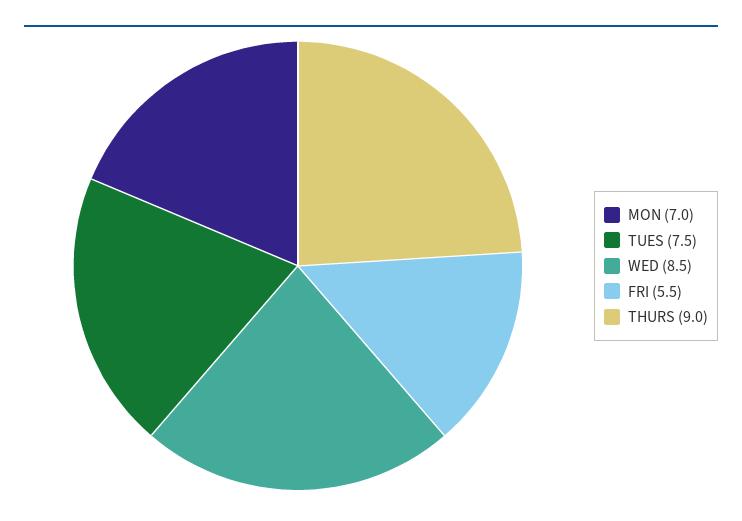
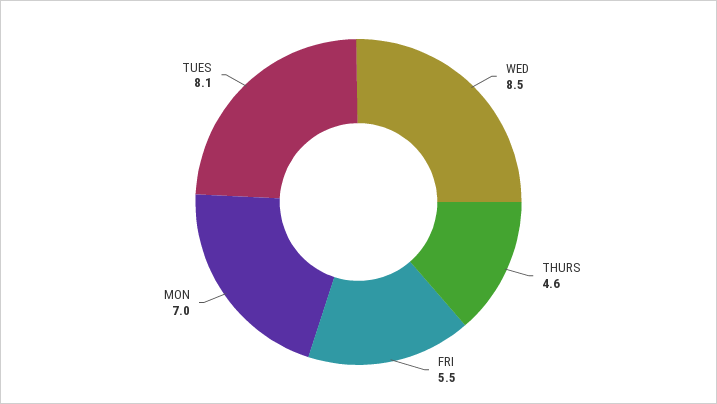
  {
    "MON": 7,
-   "TUES": 7.5,
+   "TUES": 8.1,
    "WED": 8.5,
    "FRI": 5.5,
-   "THURS": 9
+   "THURS": 4.6
  }

